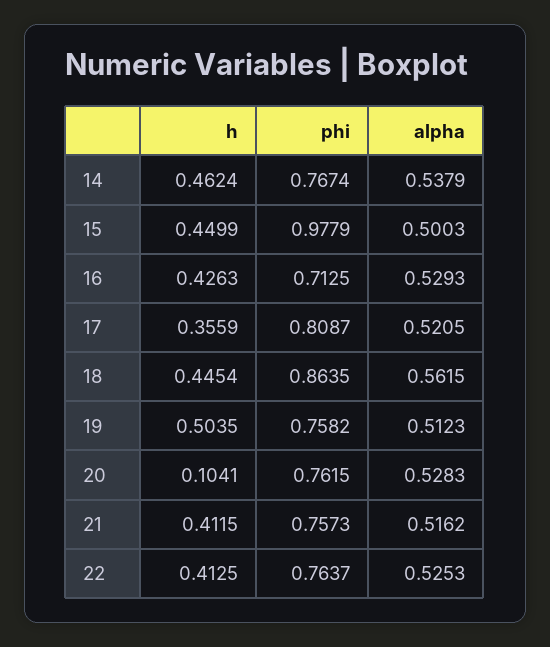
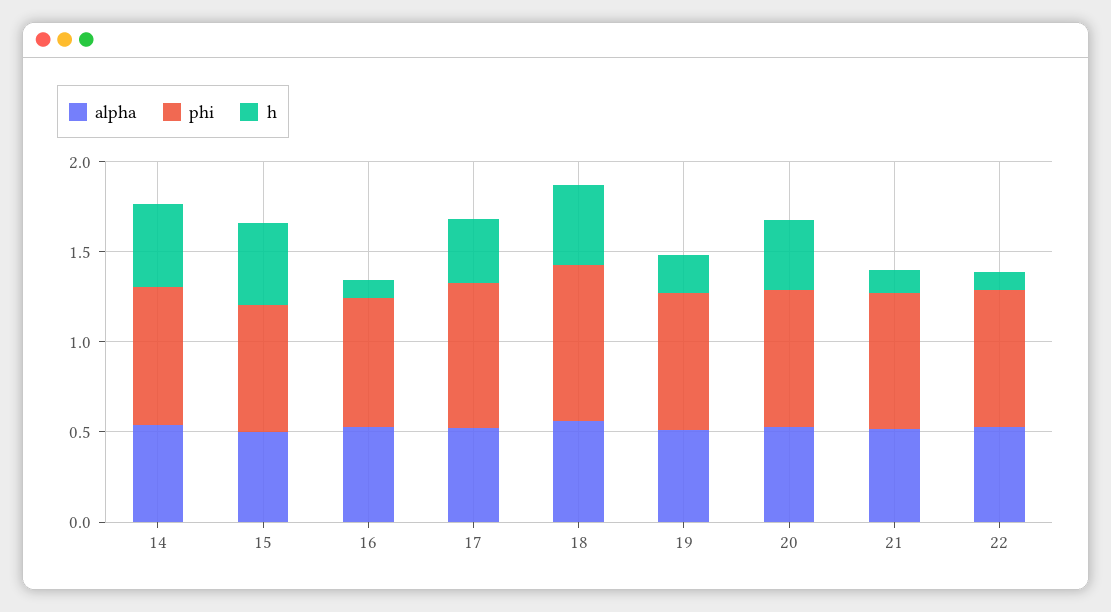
  {
    "h": {
      "14": 0.4624,
      "15": 0.4499,
-     "16": 0.4263,
+     "16": 0.1,
      "17": 0.3559,
      "18": 0.4454,
-     "19": 0.5035,
+     "19": 0.2,
-     "20": 0.1041,
+     "20": 0.4,
-     "21": 0.4115,
+     "21": 0.1,
-     "22": 0.4125
+     "22": 0.1
    },
    "phi": {
      "14": 0.7674,
-     "15": 0.9779,
+     "15": 0.7,
      "16": 0.7125,
      "17": 0.8087,
      "18": 0.8635,
      "19": 0.7582,
      "20": 0.7615,
      "21": 0.7573,
      "22": 0.7637
    },
    "alpha": {
      "14": 0.5379,
      "15": 0.5003,
      "16": 0.5293,
      "17": 0.5205,
      "18": 0.5615,
      "19": 0.5123,
      "20": 0.5283,
      "21": 0.5162,
      "22": 0.5253
    }
  }

